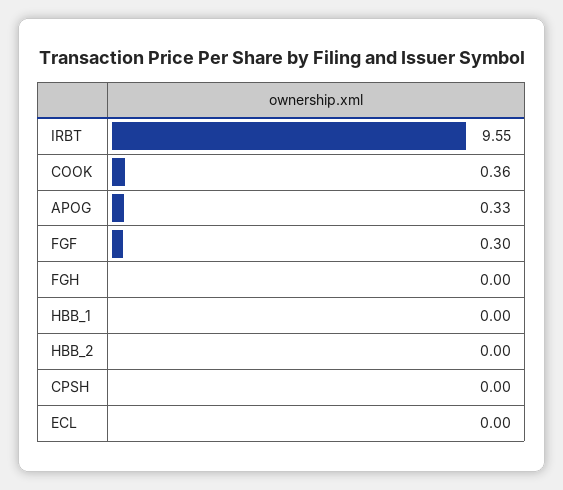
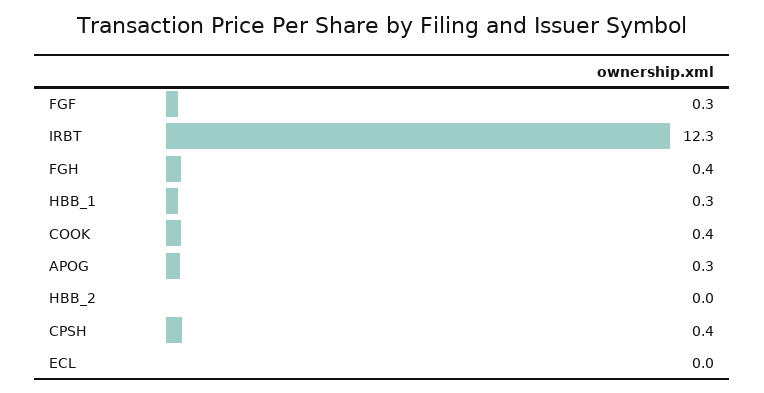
  {
-   "IRBT": 9.55,
+   "IRBT": 12.3,
    "COOK": 0.36,
    "APOG": 0.33,
    "FGF": 0.3,
-   "FGH": 0,
+   "FGH": 0.4,
-   "HBB_1": 0,
+   "HBB_1": 0.3,
    "HBB_2": 0,
-   "CPSH": 0,
+   "CPSH": 0.4,
    "ECL": 0
  }

